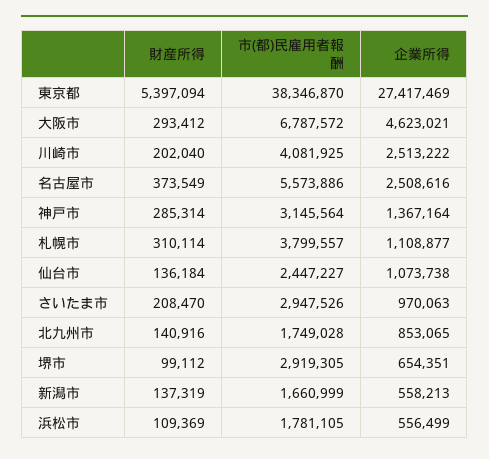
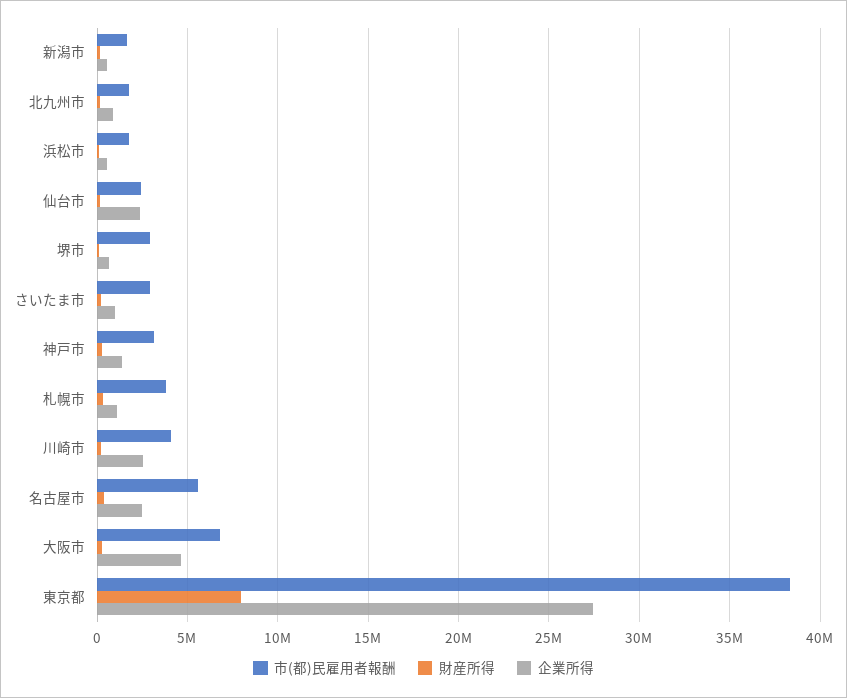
  {
    "財産所得": {
-     "東京都": 5397094,
+     "東京都": 8000000,
      "大阪市": 293412,
      "川崎市": 202040,
      "名古屋市": 373549,
      "神戸市": 285314,
      "札幌市": 310114,
      "仙台市": 136184,
      "さいたま市": 208470,
      "北九州市": 140916,
      "堺市": 99112,
      "新潟市": 137319,
      "浜松市": 109369
    },
    "市(都)民雇用者報酬": {
      "東京都": 38346870,
      "大阪市": 6787572,
      "川崎市": 4081925,
      "名古屋市": 5573886,
      "神戸市": 3145564,
      "札幌市": 3799557,
      "仙台市": 2447227,
      "さいたま市": 2947526,
      "北九州市": 1749028,
      "堺市": 2919305,
      "新潟市": 1660999,
      "浜松市": 1781105
    },
    "企業所得": {
      "東京都": 27417469,
      "大阪市": 4623021,
      "川崎市": 2513222,
      "名古屋市": 2508616,
      "神戸市": 1367164,
      "札幌市": 1108877,
-     "仙台市": 1073738,
+     "仙台市": 2500000,
      "さいたま市": 970063,
      "北九州市": 853065,
      "堺市": 654351,
      "新潟市": 558213,
      "浜松市": 556499
    }
  }

